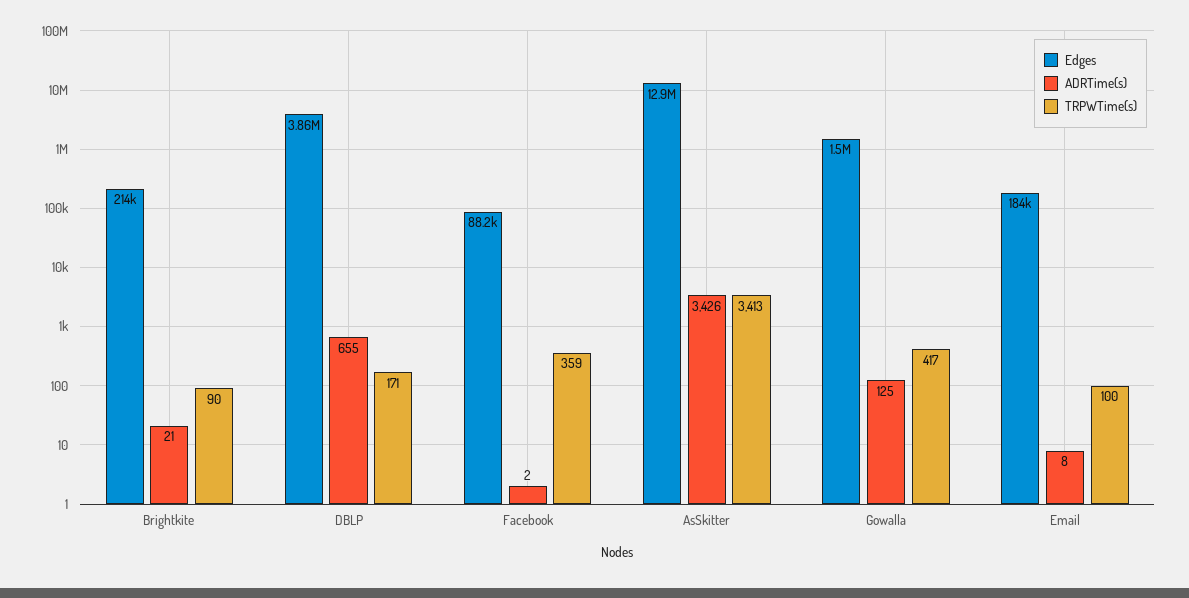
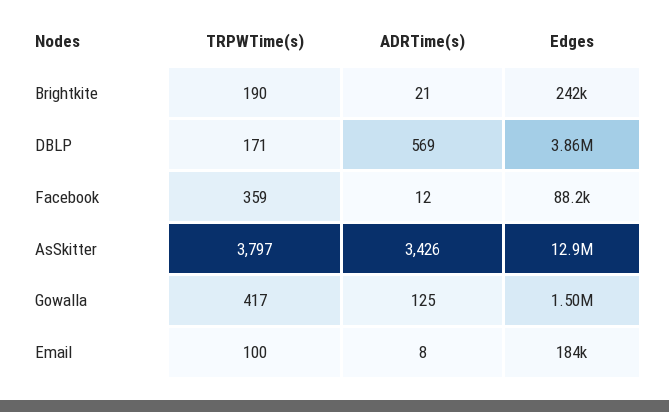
  {
    "Edges": {
-     "Brightkite": 214000,
+     "Brightkite": 242000,
      "DBLP": 3860000,
      "Facebook": 88200,
      "AsSkitter": 12900000,
      "Gowalla": 1500000,
      "Email": 184000
    },
    "ADRTime(s)": {
      "Brightkite": 21,
-     "DBLP": 655,
+     "DBLP": 569,
-     "Facebook": 2,
+     "Facebook": 12,
      "AsSkitter": 3426,
      "Gowalla": 125,
      "Email": 8
    },
    "TRPWTime(s)": {
-     "Brightkite": 90,
+     "Brightkite": 190,
      "DBLP": 171,
      "Facebook": 359,
-     "AsSkitter": 3413,
+     "AsSkitter": 3797,
      "Gowalla": 417,
      "Email": 100
    }
  }

